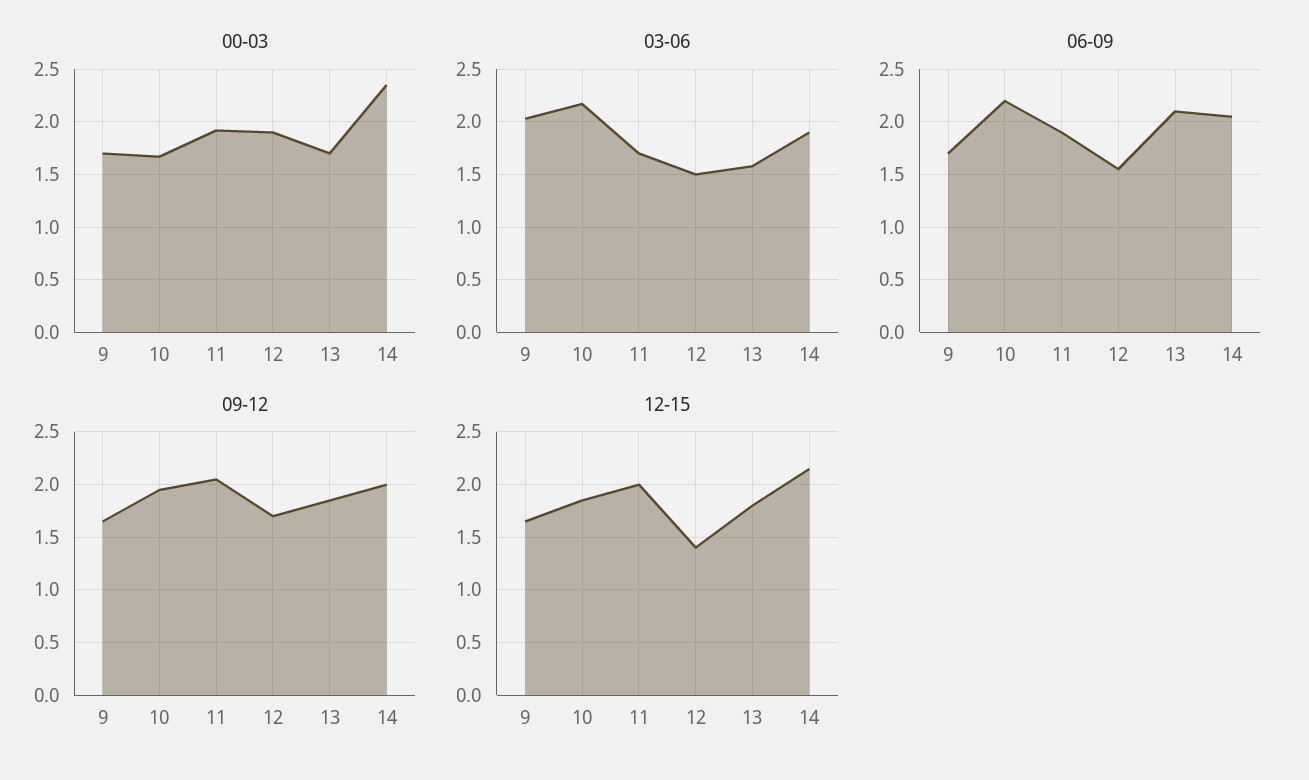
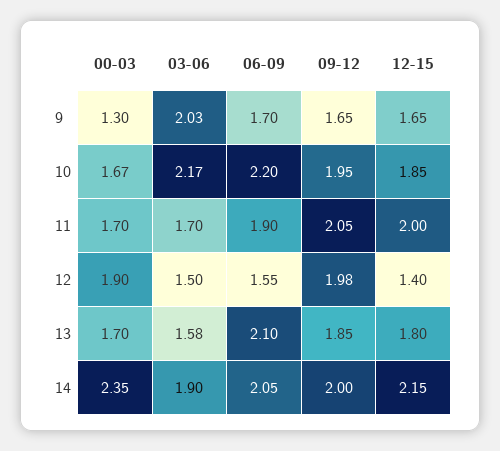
  {
    "00-03": {
-     "9": 1.7,
+     "9": 1.3,
      "10": 1.67,
-     "11": 1.9,
+     "11": 1.7,
      "12": 1.9,
      "13": 1.7,
      "14": 2.35
    },
    "03-06": {
      "9": 2.03,
      "10": 2.17,
      "11": 1.7,
      "12": 1.5,
      "13": 1.58,
      "14": 1.9
    },
    "06-09": {
      "9": 1.7,
      "10": 2.2,
      "11": 1.9,
      "12": 1.55,
      "13": 2.1,
      "14": 2.05
    },
    "09-12": {
      "9": 1.65,
      "10": 1.95,
      "11": 2.05,
-     "12": 1.7,
+     "12": 1.98,
      "13": 1.85,
      "14": 2
    },
    "12-15": {
      "9": 1.65,
      "10": 1.85,
      "11": 2,
      "12": 1.4,
      "13": 1.8,
      "14": 2.15
    }
  }

